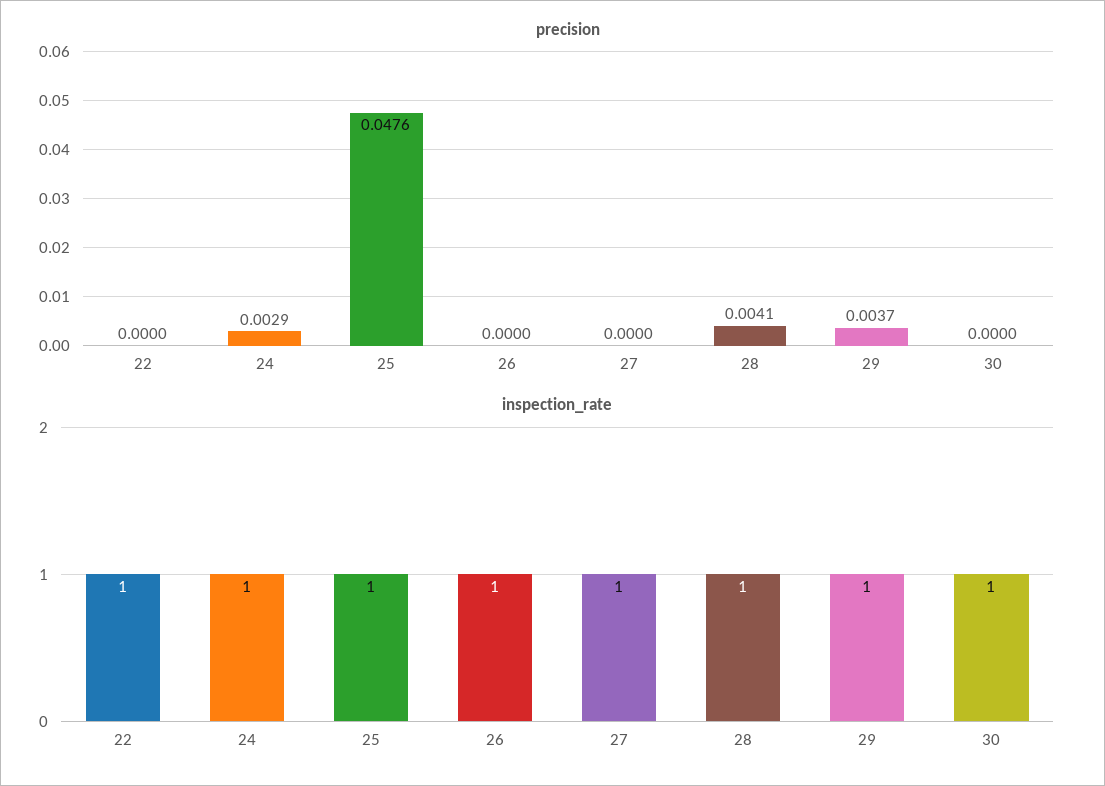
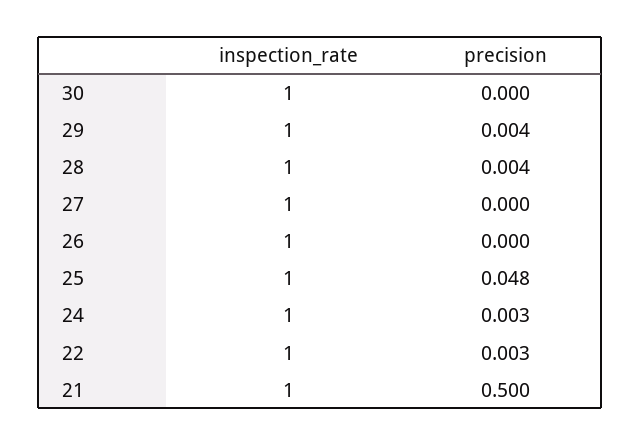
  {
    "precision": {
-     "22": 0,
+     "22": 0.003,
      "24": 0.0029,
      "25": 0.0476,
      "26": 0,
      "27": 0,
      "28": 0.0041,
      "29": 0.0037,
-     "30": 0
+     "30": 0,
+     "21": 0.5
    },
    "inspection_rate": {
      "22": 1,
      "24": 1,
      "25": 1,
      "26": 1,
      "27": 1,
      "28": 1,
      "29": 1,
-     "30": 1
+     "30": 1,
+     "21": 1
    }
  }

